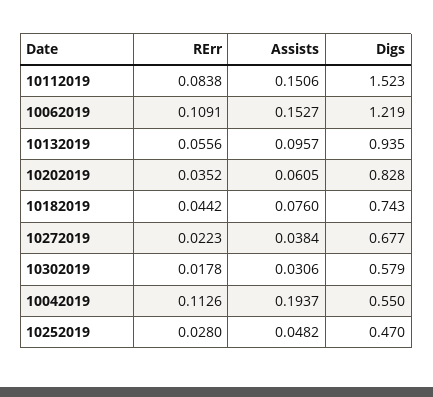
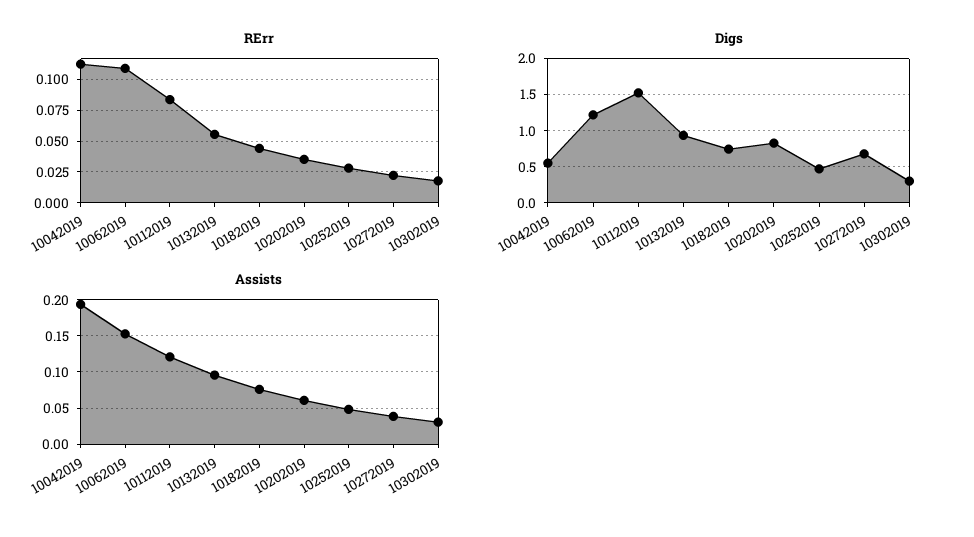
  {
    "RErr": {
      "10112019": 0.0838,
      "10062019": 0.1091,
      "10132019": 0.0556,
      "10202019": 0.0352,
      "10182019": 0.0442,
      "10272019": 0.0223,
      "10302019": 0.0178,
      "10042019": 0.1126,
      "10252019": 0.028
    },
    "Assists": {
-     "10112019": 0.1506,
+     "10112019": 0.12,
      "10062019": 0.1527,
      "10132019": 0.0957,
      "10202019": 0.0605,
      "10182019": 0.076,
      "10272019": 0.0384,
      "10302019": 0.0306,
      "10042019": 0.1937,
      "10252019": 0.0482
    },
    "Digs": {
      "10112019": 1.523,
      "10062019": 1.219,
      "10132019": 0.935,
      "10202019": 0.828,
      "10182019": 0.743,
      "10272019": 0.677,
-     "10302019": 0.579,
+     "10302019": 0.3,
      "10042019": 0.55,
      "10252019": 0.47
    }
  }

